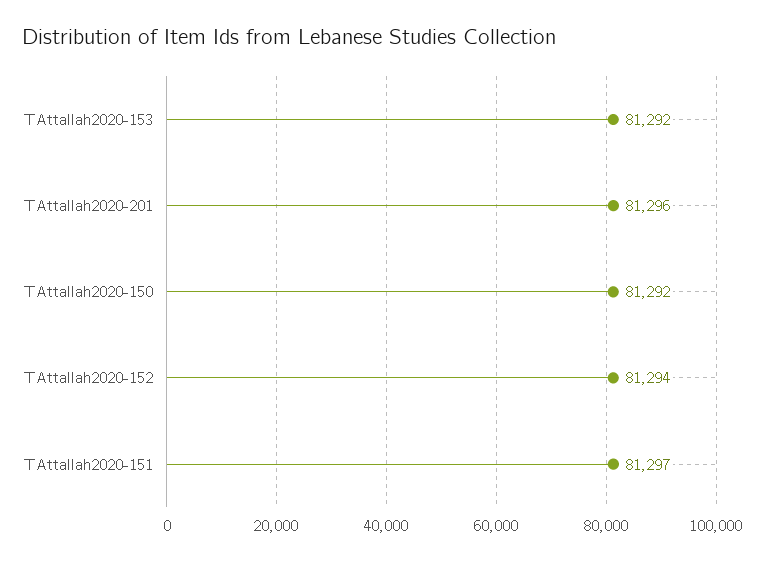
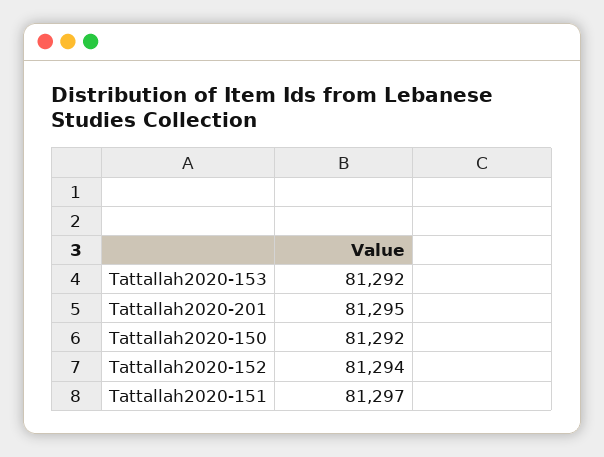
  {
    "TAttallah2020-153": 81292,
-   "TAttallah2020-201": 81296,
+   "TAttallah2020-201": 81295,
    "TAttallah2020-150": 81292,
    "TAttallah2020-152": 81294,
    "TAttallah2020-151": 81297
  }

